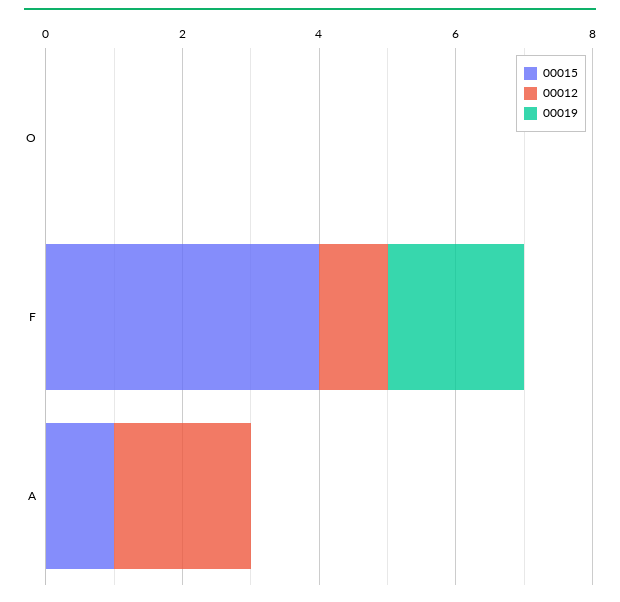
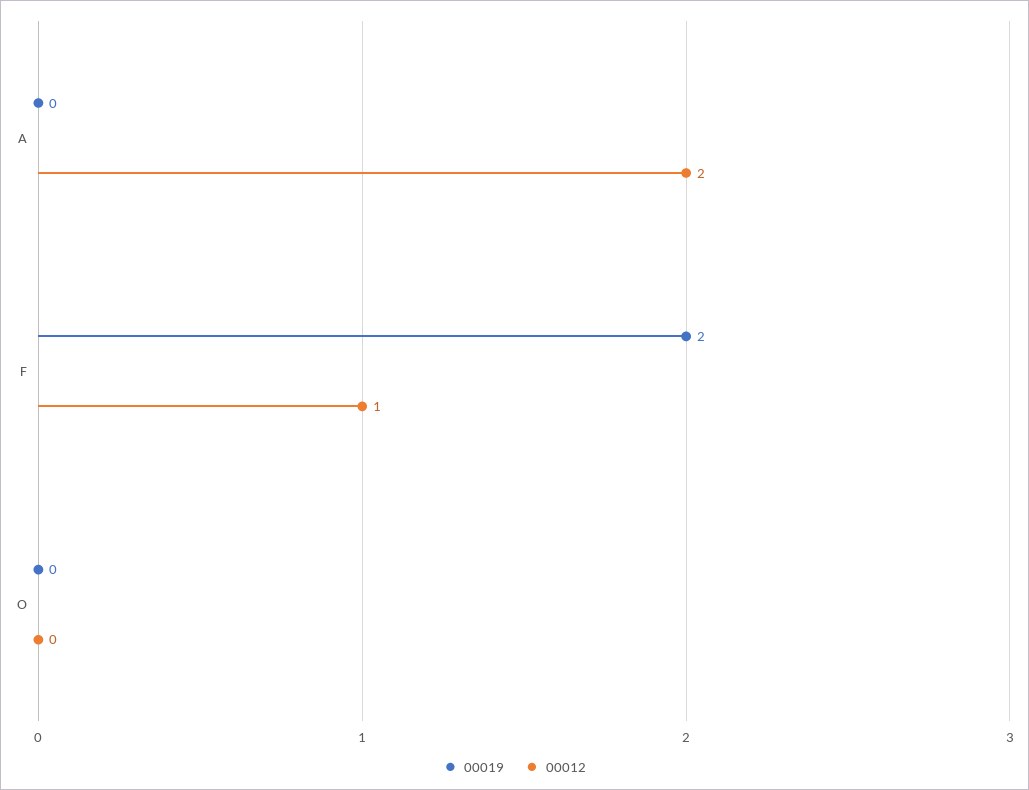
  {
-   "00015": {
-     "O": 0,
-     "F": 4,
-     "A": 1
-   },
    "00012": {
      "O": 0,
      "F": 1,
      "A": 2
    },
    "00019": {
      "O": 0,
      "F": 2,
      "A": 0
    }
  }

